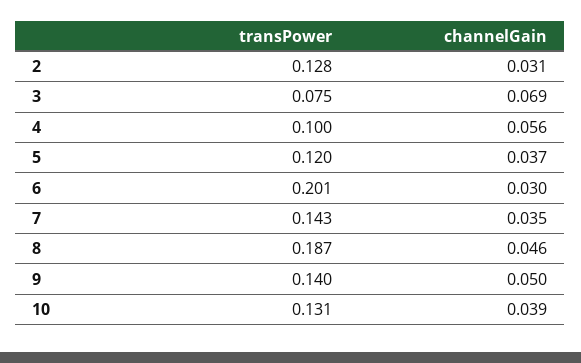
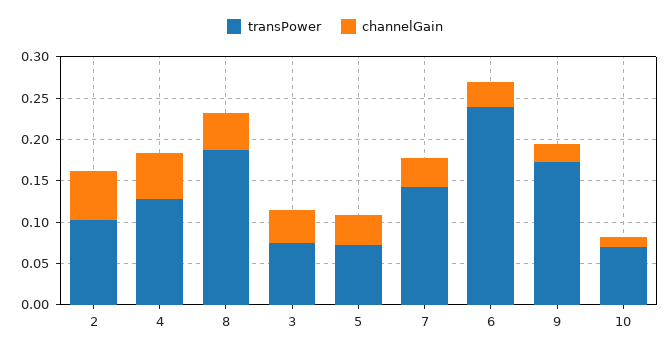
  {
    "transPower": {
-     "2": 0.128,
+     "2": 0.1,
      "3": 0.075,
-     "4": 0.1,
+     "4": 0.13,
-     "5": 0.12,
+     "5": 0.07,
-     "6": 0.201,
+     "6": 0.24,
      "7": 0.143,
      "8": 0.187,
-     "9": 0.14,
+     "9": 0.17,
-     "10": 0.131
+     "10": 0.07
    },
    "channelGain": {
-     "2": 0.031,
+     "2": 0.06,
-     "3": 0.069,
+     "3": 0.04,
      "4": 0.056,
      "5": 0.037,
      "6": 0.03,
      "7": 0.035,
      "8": 0.046,
-     "9": 0.05,
+     "9": 0.02,
-     "10": 0.039
+     "10": 0.01
    }
  }

